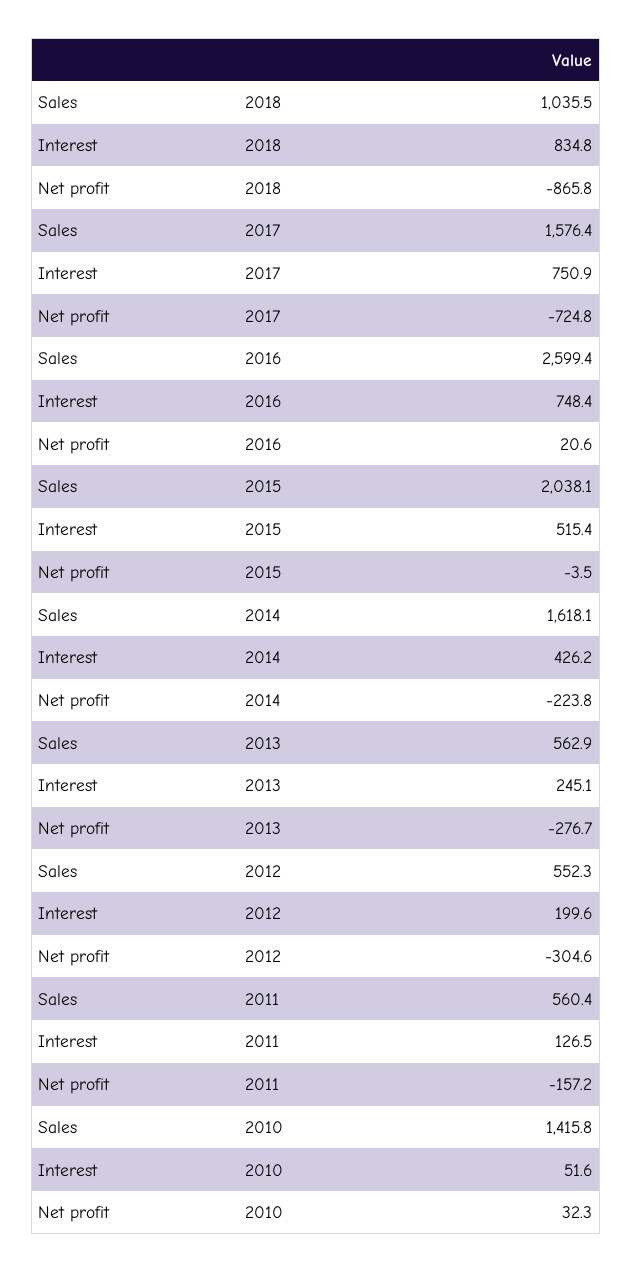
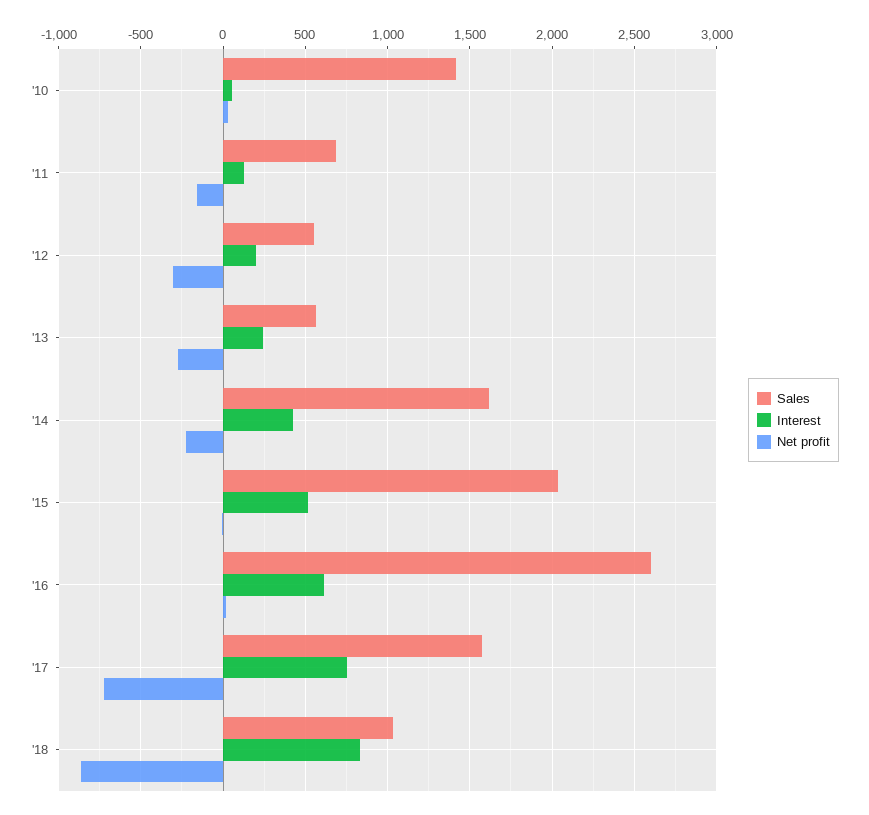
  {
    "Sales": {
      "2018": 1035.5,
      "2017": 1576.4,
      "2016": 2599.4,
      "2015": 2038.1,
      "2014": 1618.1,
      "2013": 562.9,
      "2012": 552.3,
-     "2011": 560.4,
+     "2011": 700,
      "2010": 1415.8
    },
    "Interest": {
      "2018": 834.8,
      "2017": 750.9,
-     "2016": 748.4,
+     "2016": 600,
      "2015": 515.4,
      "2014": 426.2,
      "2013": 245.1,
      "2012": 199.6,
      "2011": 126.5,
      "2010": 51.6
    },
    "Net profit": {
      "2018": -865.8,
      "2017": -724.8,
      "2016": 20.6,
      "2015": -3.5,
      "2014": -223.8,
      "2013": -276.7,
      "2012": -304.6,
      "2011": -157.2,
      "2010": 32.3
    }
  }

